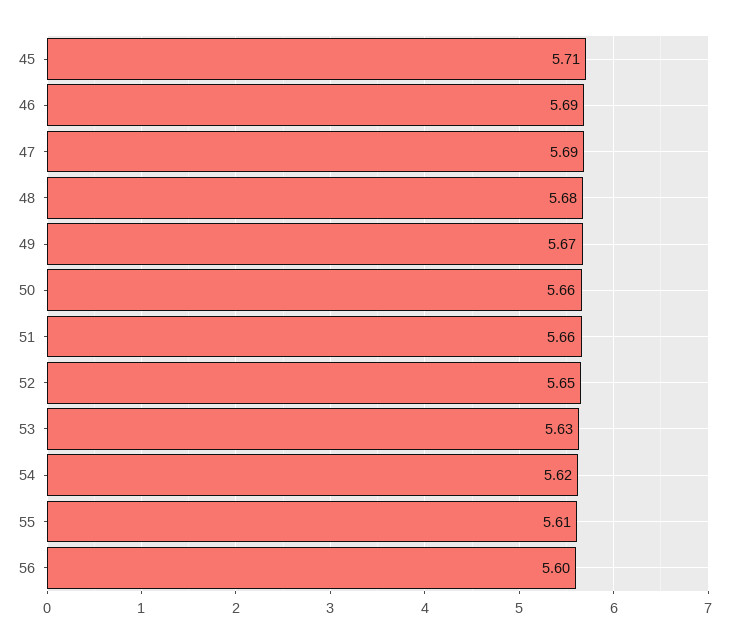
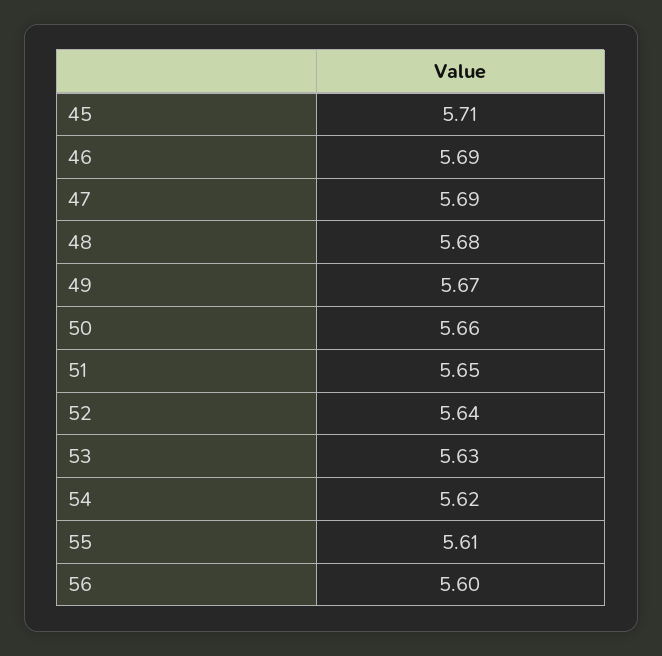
  {
    "45": 5.71,
    "46": 5.69,
    "47": 5.69,
    "48": 5.68,
    "49": 5.67,
    "50": 5.66,
-   "51": 5.66,
+   "51": 5.65,
-   "52": 5.65,
+   "52": 5.64,
    "53": 5.63,
    "54": 5.62,
    "55": 5.61,
    "56": 5.6
  }

